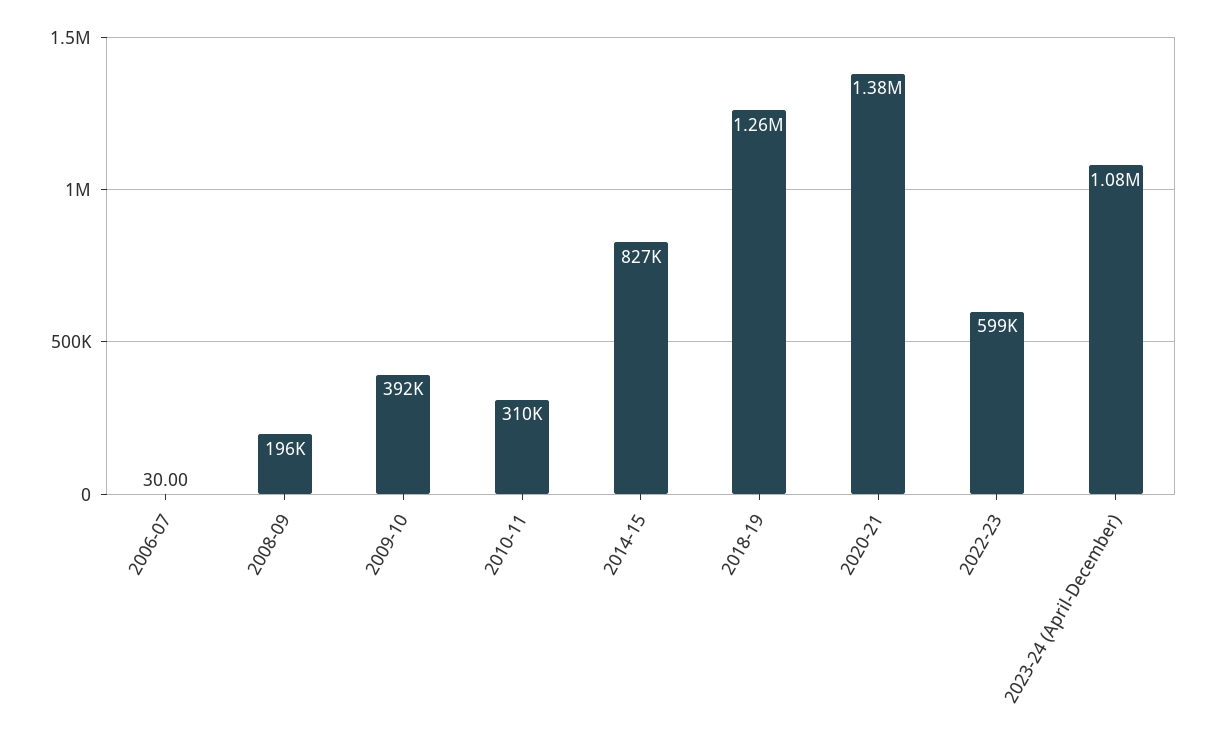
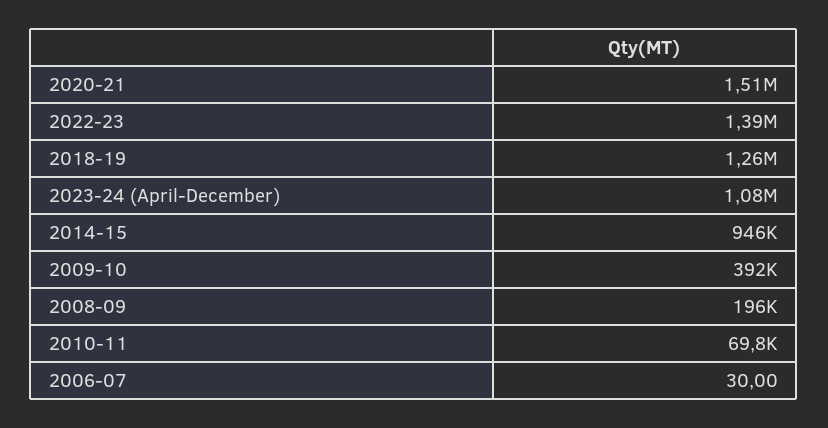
  {
    "2006-07": 30,
    "2008-09": 196000,
    "2009-10": 392000,
-   "2010-11": 310000,
+   "2010-11": 69800,
-   "2014-15": 827000,
+   "2014-15": 946000,
    "2018-19": 1260000,
-   "2020-21": 1380000,
+   "2020-21": 1510000,
-   "2022-23": 599000,
+   "2022-23": 1390000,
    "2023-24 (April-December)": 1080000
  }

